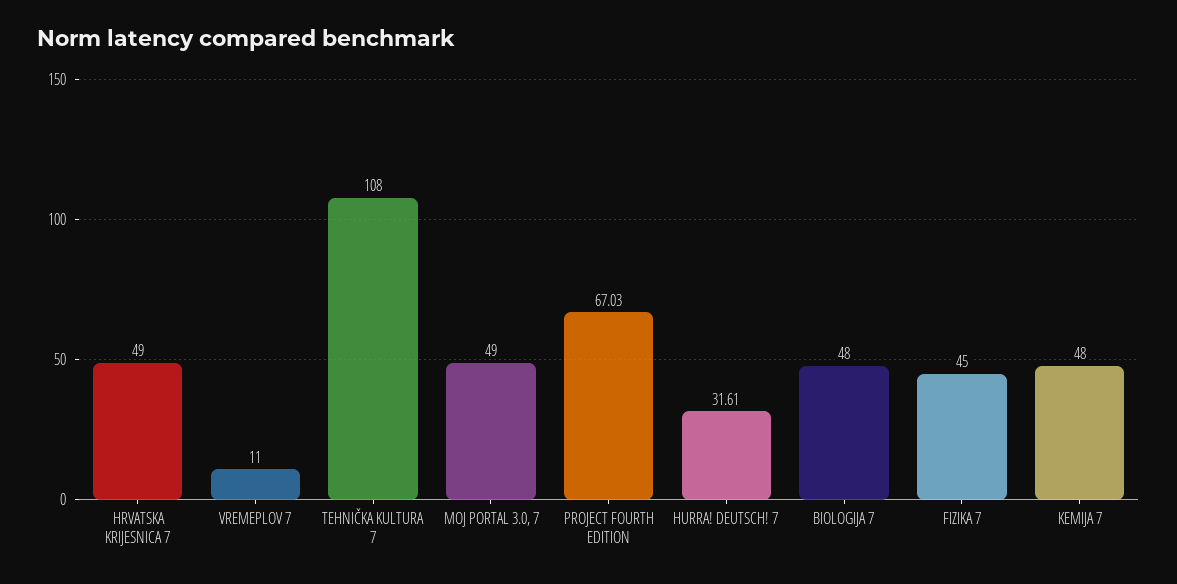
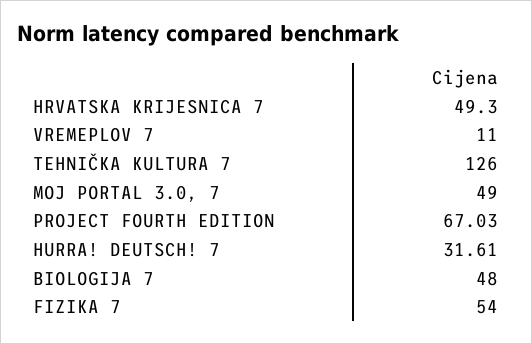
  {
-   "HRVATSKA KRIJESNICA 7": 49,
+   "HRVATSKA KRIJESNICA 7": 49.3,
    "VREMEPLOV 7": 11,
-   "TEHNIČKA KULTURA 7": 108,
+   "TEHNIČKA KULTURA 7": 126,
    "MOJ PORTAL 3.0, 7": 49,
    "PROJECT FOURTH EDITION": 67.03,
    "HURRA! DEUTSCH! 7": 31.61,
    "BIOLOGIJA 7": 48,
-   "FIZIKA 7": 45,
+   "FIZIKA 7": 54
-   "KEMIJA 7": 48
  }

